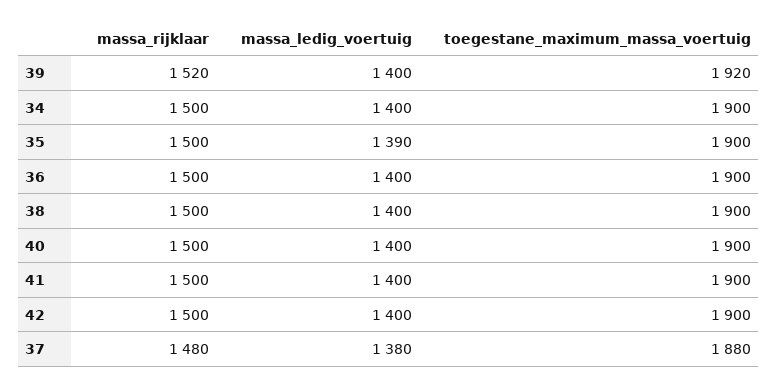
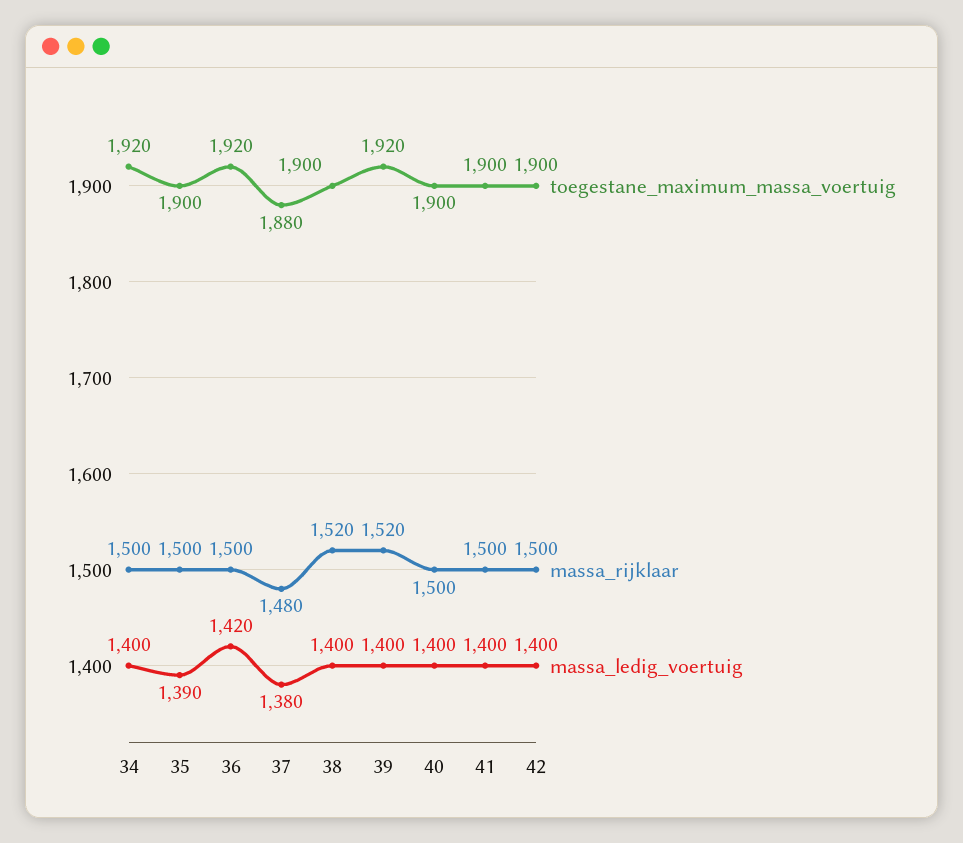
  {
    "massa_rijklaar": {
      "39": 1520,
      "34": 1500,
      "35": 1500,
      "36": 1500,
-     "38": 1500,
+     "38": 1520,
      "40": 1500,
      "41": 1500,
      "42": 1500,
      "37": 1480
    },
    "massa_ledig_voertuig": {
      "39": 1400,
      "34": 1400,
      "35": 1390,
-     "36": 1400,
+     "36": 1420,
      "38": 1400,
      "40": 1400,
      "41": 1400,
      "42": 1400,
      "37": 1380
    },
    "toegestane_maximum_massa_voertuig": {
      "39": 1920,
-     "34": 1900,
+     "34": 1920,
      "35": 1900,
-     "36": 1900,
+     "36": 1920,
      "38": 1900,
      "40": 1900,
      "41": 1900,
      "42": 1900,
      "37": 1880
    }
  }

